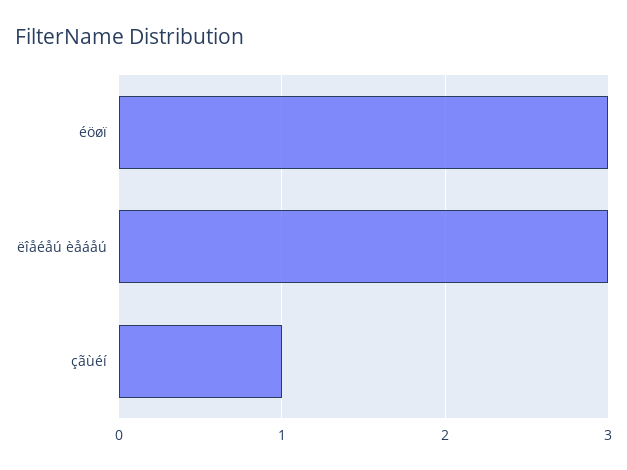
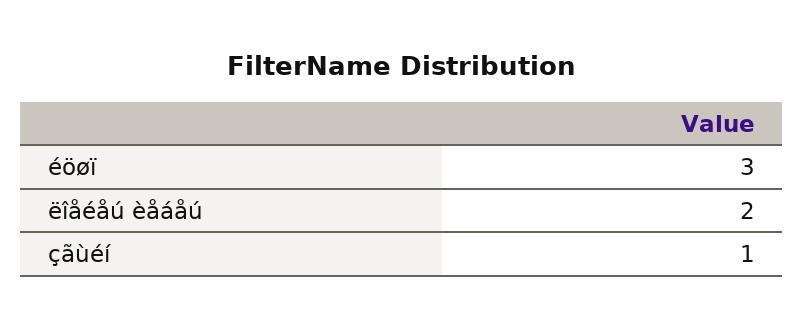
  {
    "éöøï": 3,
-   "ëîåéåú èåáåú": 3,
+   "ëîåéåú èåáåú": 2,
    "çãùéí": 1
  }

